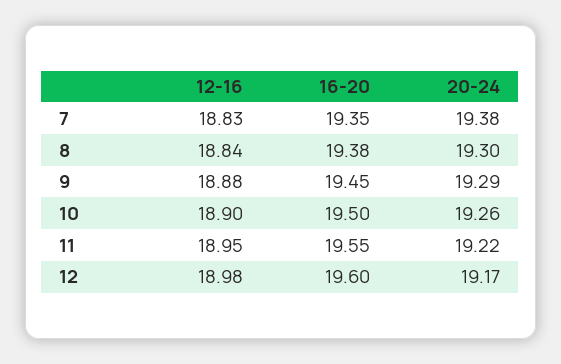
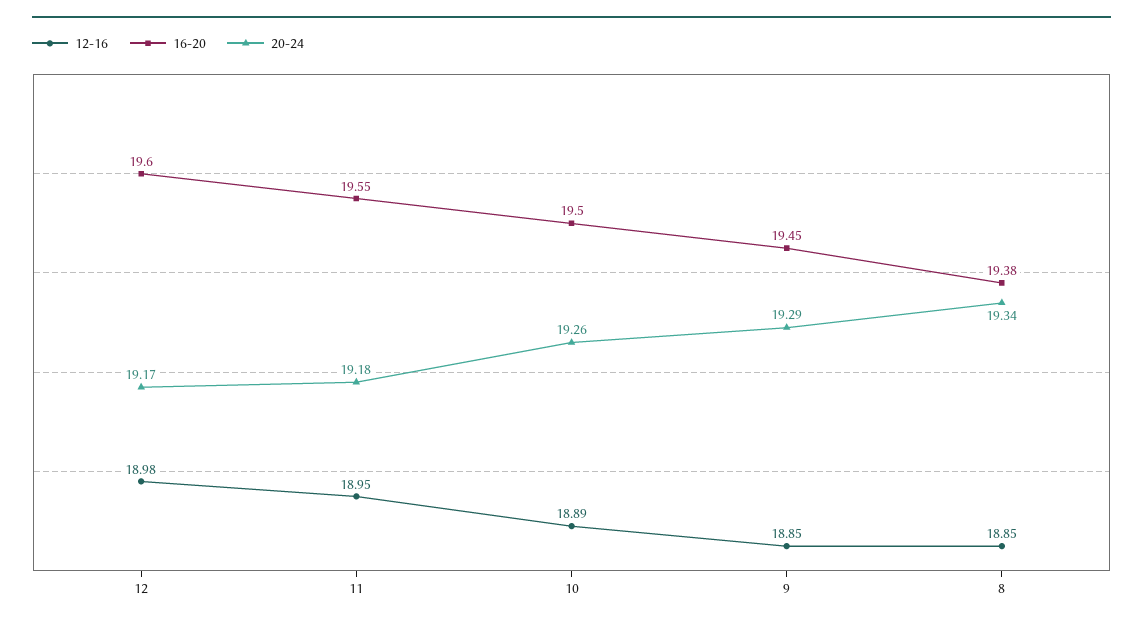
  {
    "12-16": {
-     "7": 18.83,
-     "8": 18.84,
+     "8": 18.85,
-     "9": 18.88,
+     "9": 18.85,
-     "10": 18.9,
+     "10": 18.89,
      "11": 18.95,
      "12": 18.98
    },
    "16-20": {
-     "7": 19.35,
      "8": 19.38,
      "9": 19.45,
      "10": 19.5,
      "11": 19.55,
      "12": 19.6
    },
    "20-24": {
-     "7": 19.38,
-     "8": 19.3,
+     "8": 19.34,
      "9": 19.29,
      "10": 19.26,
-     "11": 19.22,
+     "11": 19.18,
      "12": 19.17
    }
  }

